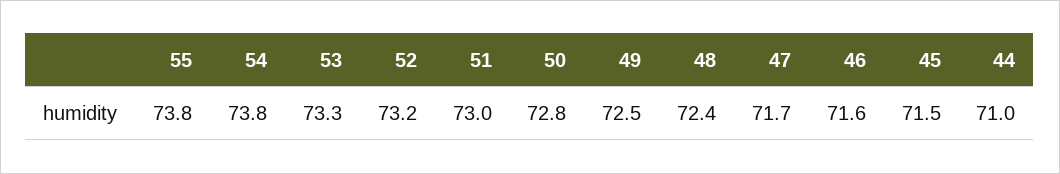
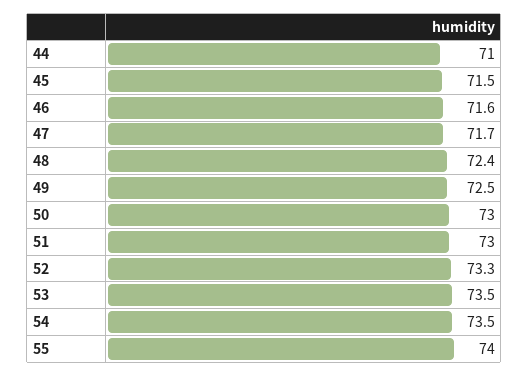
  {
-   "55": 73.8,
+   "55": 74,
-   "54": 73.8,
+   "54": 73.5,
-   "53": 73.3,
+   "53": 73.5,
-   "52": 73.2,
+   "52": 73.3,
    "51": 73,
-   "50": 72.8,
+   "50": 73,
    "49": 72.5,
    "48": 72.4,
    "47": 71.7,
    "46": 71.6,
    "45": 71.5,
    "44": 71
  }

